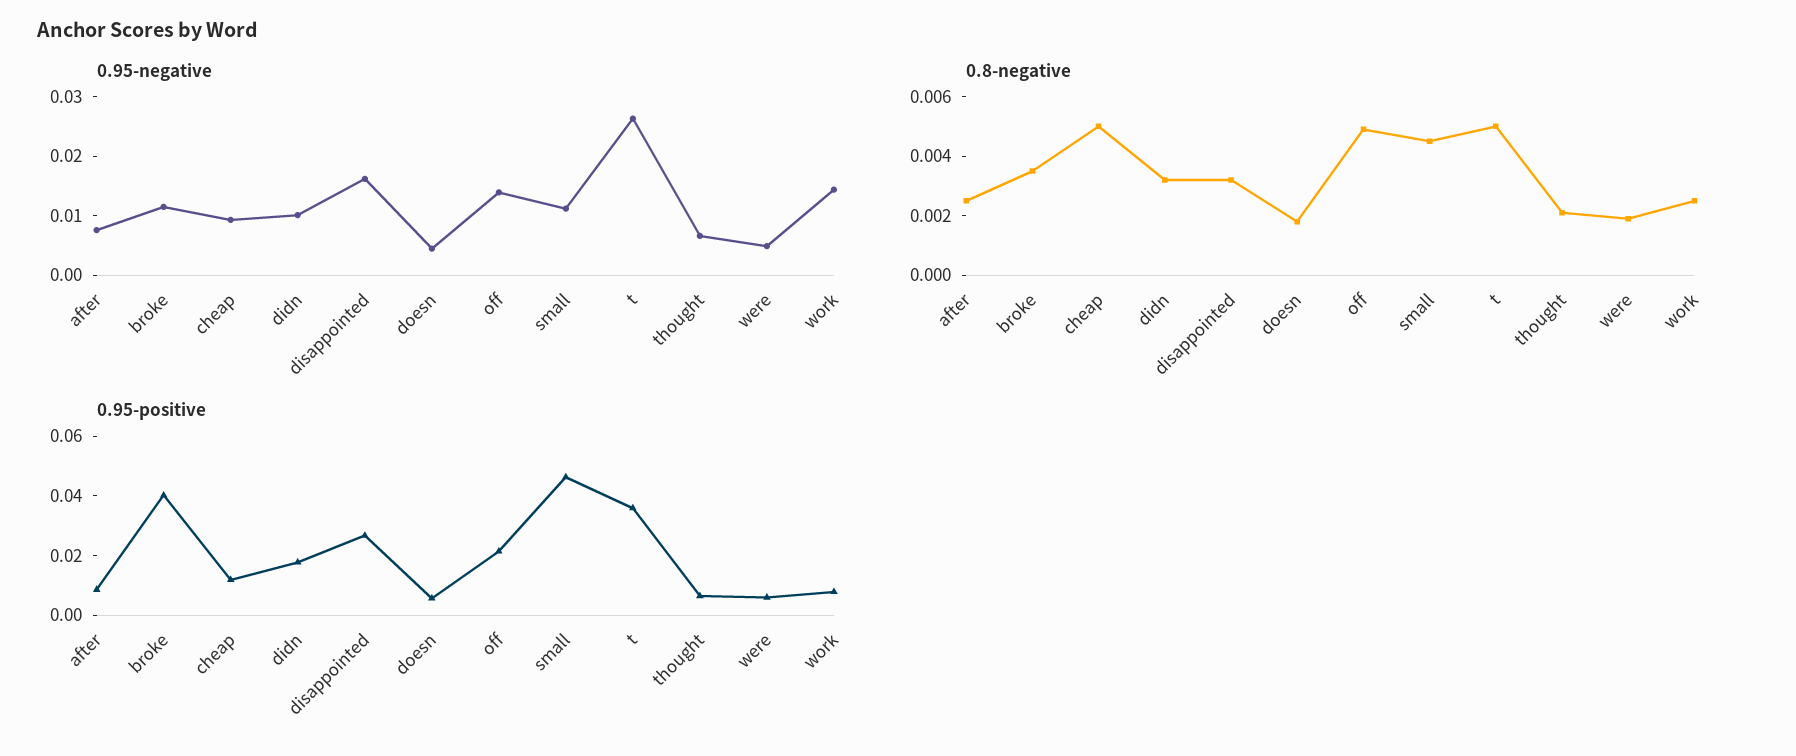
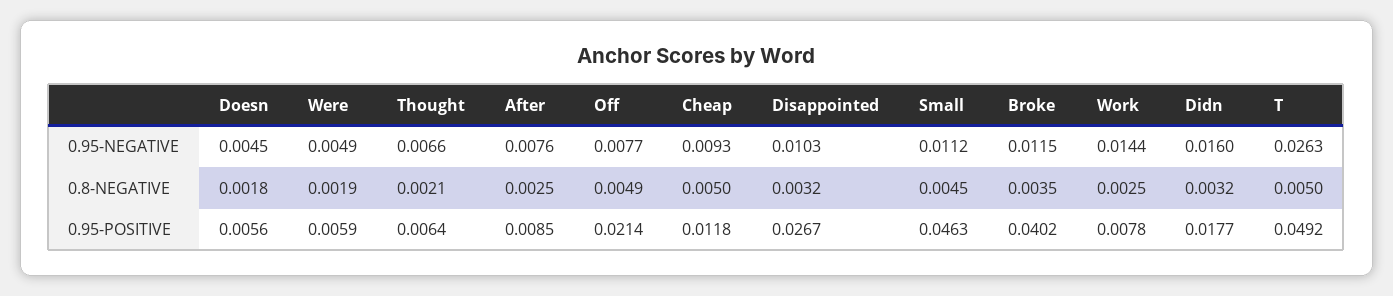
  {
    "0.95-negative": {
      "after": 0.0076,
      "broke": 0.0115,
      "cheap": 0.0093,
-     "didn": 0.01,
+     "didn": 0.016,
-     "disappointed": 0.016,
+     "disappointed": 0.0103,
      "doesn": 0.0045,
-     "off": 0.014,
+     "off": 0.0077,
      "small": 0.0112,
      "t": 0.0263,
      "thought": 0.0066,
      "were": 0.0049,
      "work": 0.0144
    },
    "0.8-negative": {
      "after": 0.0025,
      "broke": 0.0035,
      "cheap": 0.005,
      "didn": 0.0032,
      "disappointed": 0.0032,
      "doesn": 0.0018,
      "off": 0.0049,
      "small": 0.0045,
      "t": 0.005,
      "thought": 0.0021,
      "were": 0.0019,
      "work": 0.0025
    },
    "0.95-positive": {
      "after": 0.0085,
      "broke": 0.0402,
      "cheap": 0.0118,
      "didn": 0.0177,
      "disappointed": 0.0267,
      "doesn": 0.0056,
      "off": 0.0214,
      "small": 0.0463,
-     "t": 0.035,
+     "t": 0.0492,
      "thought": 0.0064,
      "were": 0.0059,
      "work": 0.0078
    }
  }

